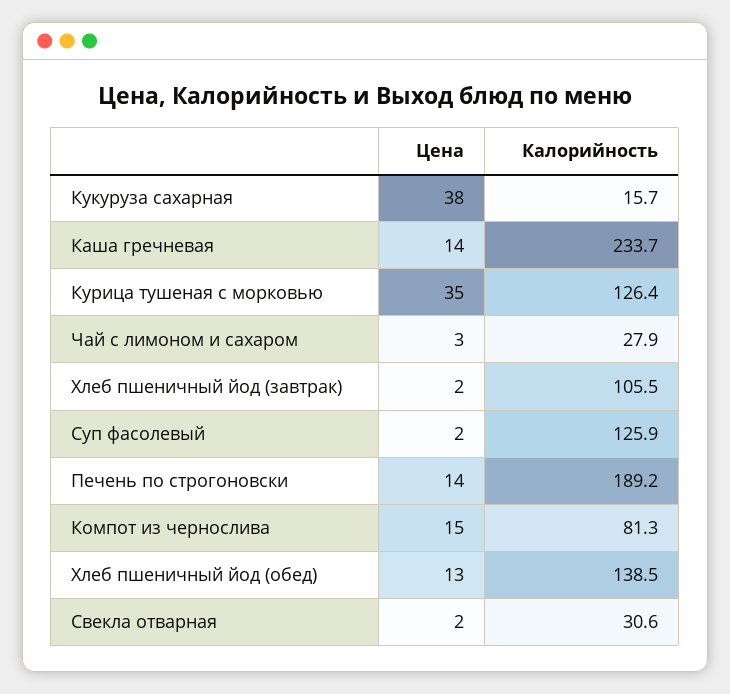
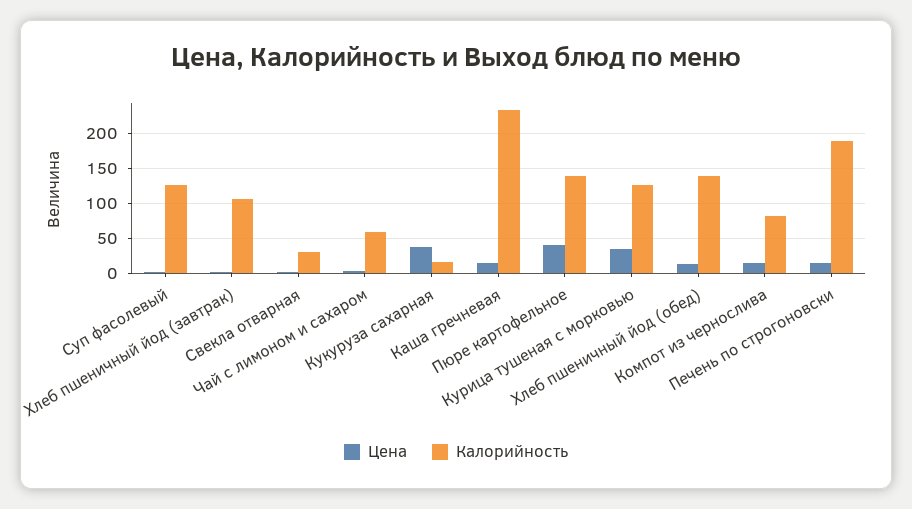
  {
    "Цена": {
      "Кукуруза сахарная": 38,
      "Каша гречневая": 14,
      "Курица тушеная с морковью": 35,
      "Чай с лимоном и сахаром": 3,
      "Хлеб пшеничный йод (завтрак)": 2,
      "Суп фасолевый": 2,
      "Печень по строгоновски": 14,
      "Компот из чернослива": 15,
      "Хлеб пшеничный йод (обед)": 13,
-     "Свекла отварная": 2
+     "Свекла отварная": 2,
+     "Пюре картофельное": 40
    },
    "Калорийность": {
      "Кукуруза сахарная": 15.7,
      "Каша гречневая": 233.7,
      "Курица тушеная с морковью": 126.4,
-     "Чай с лимоном и сахаром": 27.9,
+     "Чай с лимоном и сахаром": 60,
      "Хлеб пшеничный йод (завтрак)": 105.5,
      "Суп фасолевый": 125.9,
      "Печень по строгоновски": 189.2,
      "Компот из чернослива": 81.3,
      "Хлеб пшеничный йод (обед)": 138.5,
-     "Свекла отварная": 30.6
+     "Свекла отварная": 30.6,
+     "Пюре картофельное": 140
    }
  }

